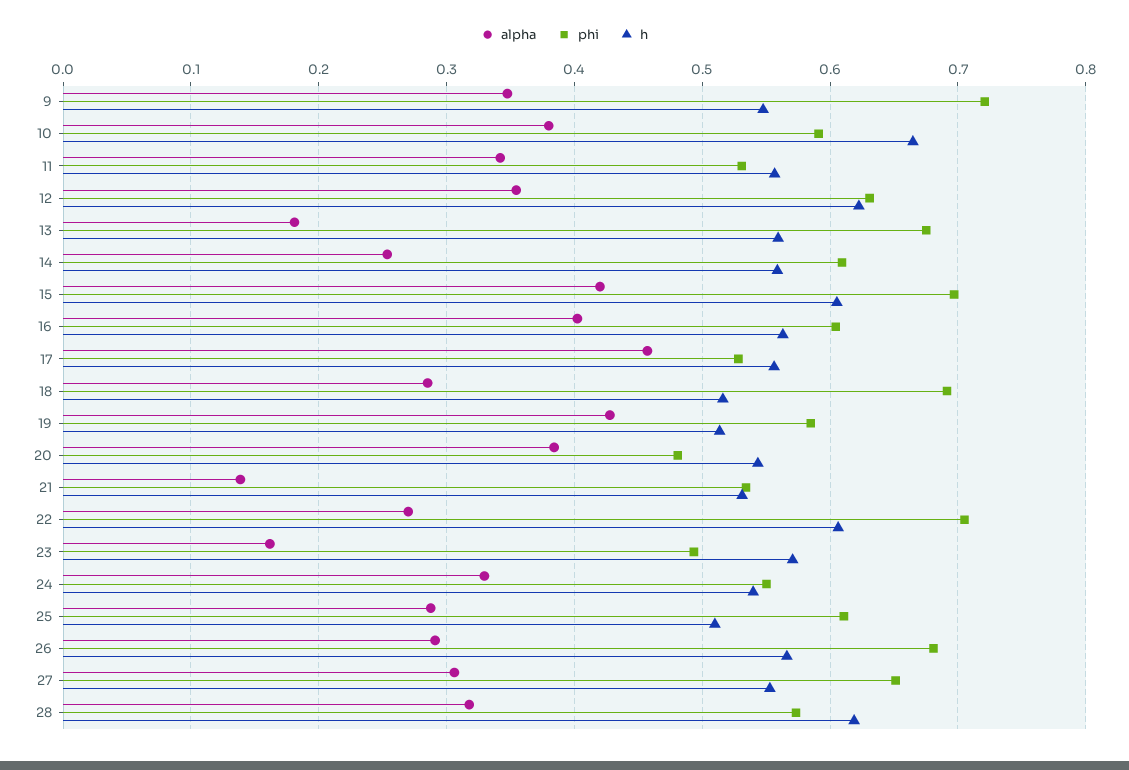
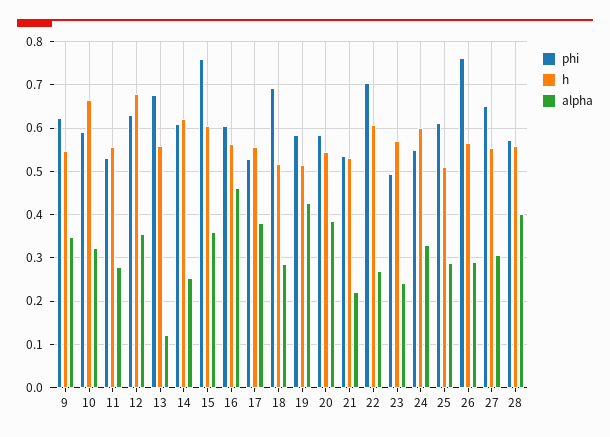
  {
    "alpha": {
      "9": 0.35,
-     "10": 0.38,
+     "10": 0.32,
-     "11": 0.34,
+     "11": 0.28,
      "12": 0.35,
-     "13": 0.18,
+     "13": 0.12,
      "14": 0.25,
-     "15": 0.42,
+     "15": 0.36,
-     "16": 0.4,
+     "16": 0.46,
-     "17": 0.46,
+     "17": 0.38,
      "18": 0.29,
      "19": 0.43,
      "20": 0.38,
-     "21": 0.14,
+     "21": 0.22,
      "22": 0.27,
-     "23": 0.16,
+     "23": 0.24,
      "24": 0.33,
      "25": 0.29,
      "26": 0.29,
      "27": 0.31,
-     "28": 0.32
+     "28": 0.4
    },
    "phi": {
-     "9": 0.72,
+     "9": 0.62,
      "10": 0.59,
      "11": 0.53,
      "12": 0.63,
      "13": 0.68,
      "14": 0.61,
-     "15": 0.7,
+     "15": 0.76,
      "16": 0.6,
      "17": 0.53,
      "18": 0.69,
      "19": 0.58,
-     "20": 0.48,
+     "20": 0.58,
      "21": 0.53,
      "22": 0.71,
      "23": 0.49,
      "24": 0.55,
      "25": 0.61,
-     "26": 0.68,
+     "26": 0.76,
      "27": 0.65,
      "28": 0.57
    },
    "h": {
      "9": 0.55,
      "10": 0.66,
      "11": 0.56,
-     "12": 0.62,
+     "12": 0.68,
      "13": 0.56,
-     "14": 0.56,
+     "14": 0.62,
      "15": 0.61,
      "16": 0.56,
      "17": 0.56,
      "18": 0.52,
      "19": 0.51,
      "20": 0.54,
      "21": 0.53,
      "22": 0.61,
      "23": 0.57,
-     "24": 0.54,
+     "24": 0.6,
      "25": 0.51,
      "26": 0.57,
      "27": 0.55,
-     "28": 0.62
+     "28": 0.56
    }
  }

